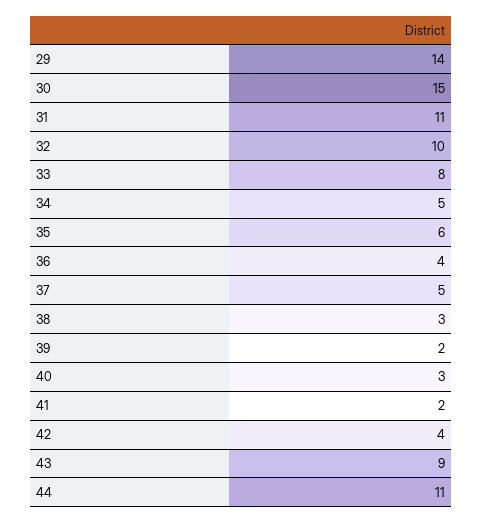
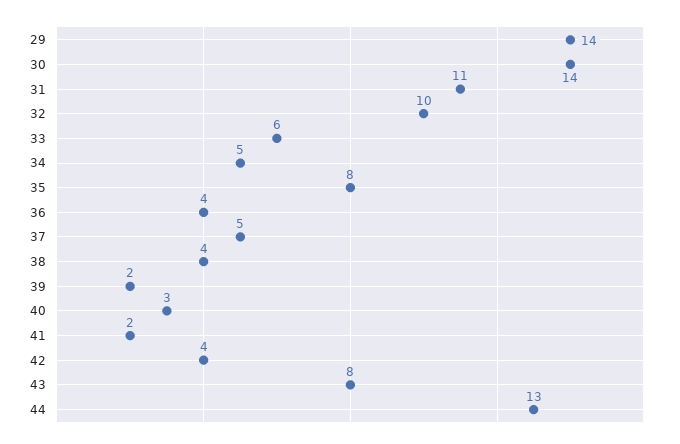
  {
    "29": 14,
-   "30": 15,
+   "30": 14,
    "31": 11,
    "32": 10,
-   "33": 8,
+   "33": 6,
    "34": 5,
-   "35": 6,
+   "35": 8,
    "36": 4,
    "37": 5,
-   "38": 3,
+   "38": 4,
    "39": 2,
    "40": 3,
    "41": 2,
    "42": 4,
-   "43": 9,
+   "43": 8,
-   "44": 11
+   "44": 13
  }

